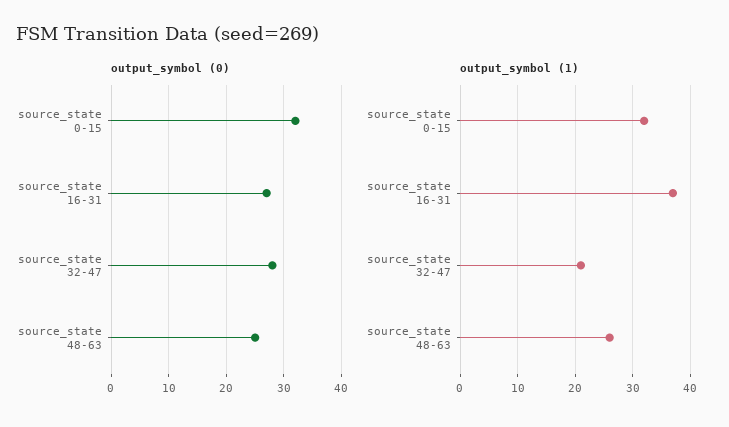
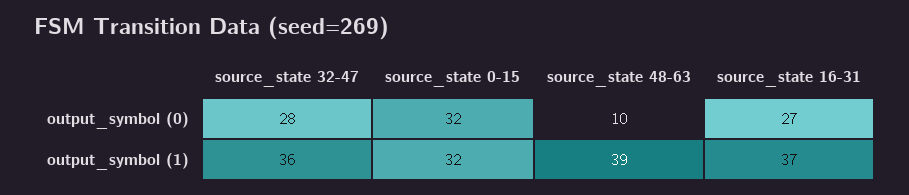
  {
    "output_symbol (0)": {
      "source_state 0-15": 32,
      "source_state 16-31": 27,
      "source_state 32-47": 28,
-     "source_state 48-63": 25
+     "source_state 48-63": 10
    },
    "output_symbol (1)": {
      "source_state 0-15": 32,
      "source_state 16-31": 37,
-     "source_state 32-47": 20,
+     "source_state 32-47": 36,
-     "source_state 48-63": 25
+     "source_state 48-63": 39
    }
  }

